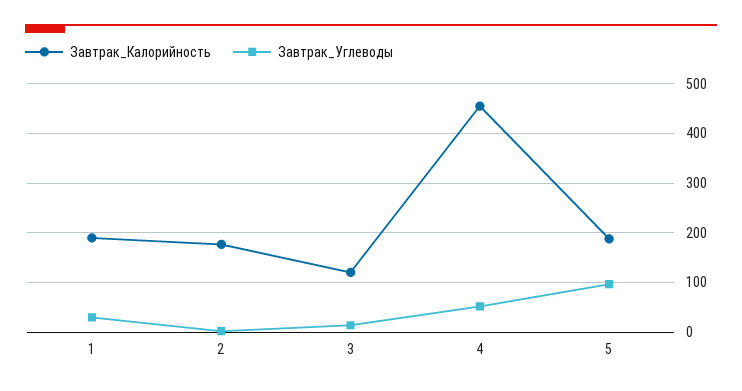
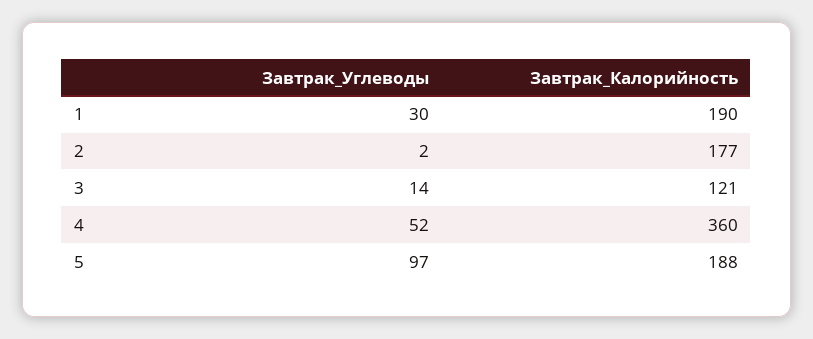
  {
    "Завтрак_Калорийность": {
      "1": 190,
      "2": 177,
      "3": 121,
-     "4": 460,
+     "4": 360,
      "5": 188
    },
    "Завтрак_Углеводы": {
      "1": 30,
      "2": 2,
      "3": 14,
      "4": 52,
      "5": 97
    }
  }

